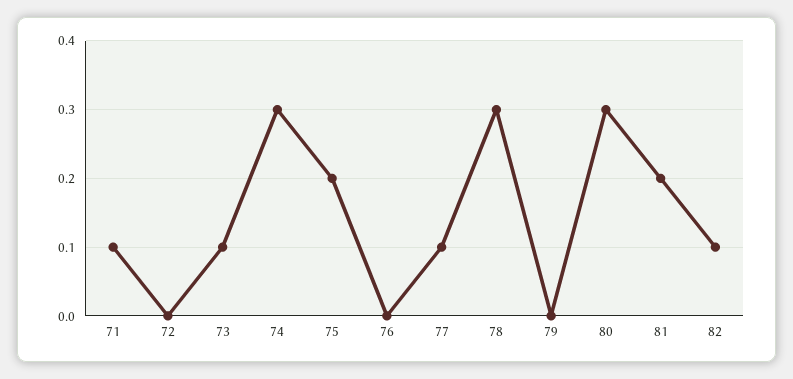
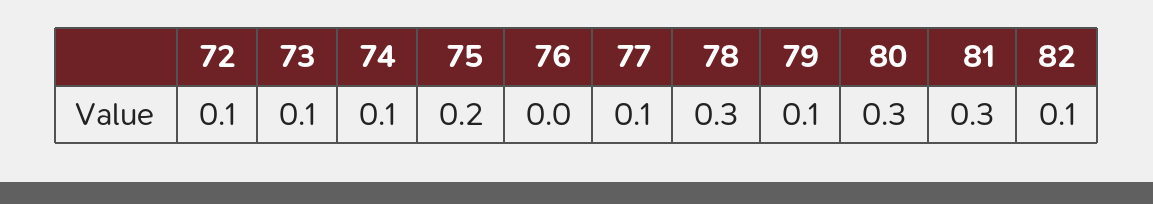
  {
-   "71": 0.1,
-   "72": 0,
+   "72": 0.1,
    "73": 0.1,
-   "74": 0.3,
+   "74": 0.1,
    "75": 0.2,
    "76": 0,
    "77": 0.1,
    "78": 0.3,
-   "79": 0,
+   "79": 0.1,
    "80": 0.3,
-   "81": 0.2,
+   "81": 0.3,
    "82": 0.1
  }

